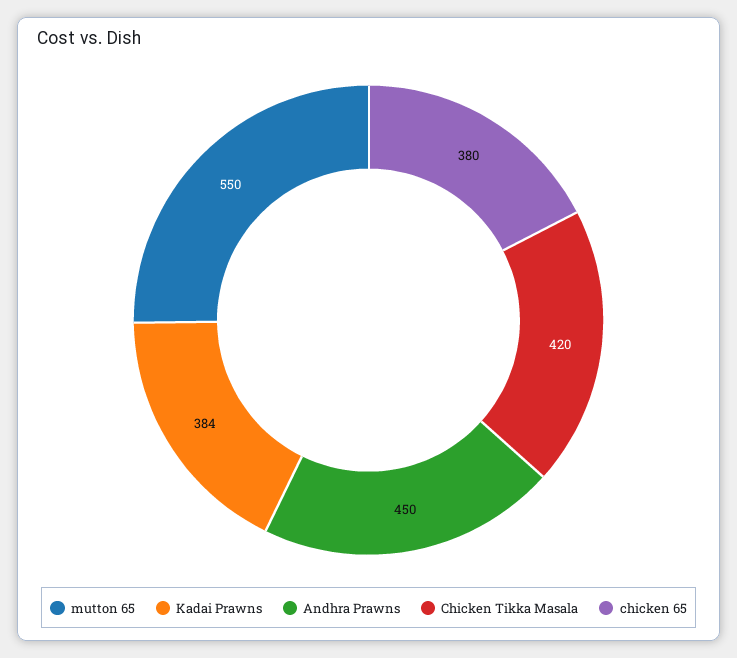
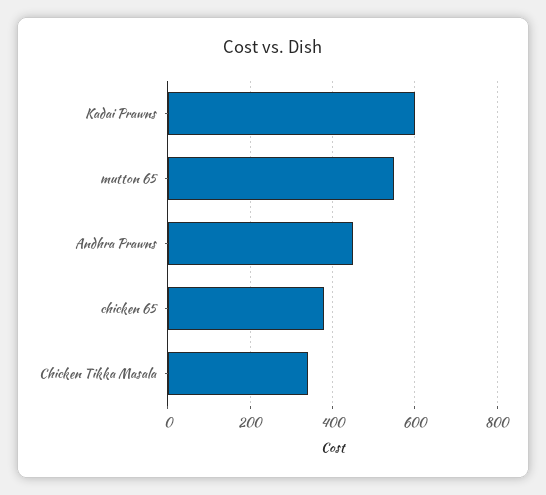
  {
    "mutton 65": 550,
-   "Kadai Prawns": 384,
+   "Kadai Prawns": 600,
    "Andhra Prawns": 450,
-   "Chicken Tikka Masala": 420,
+   "Chicken Tikka Masala": 340,
    "chicken 65": 380
  }

